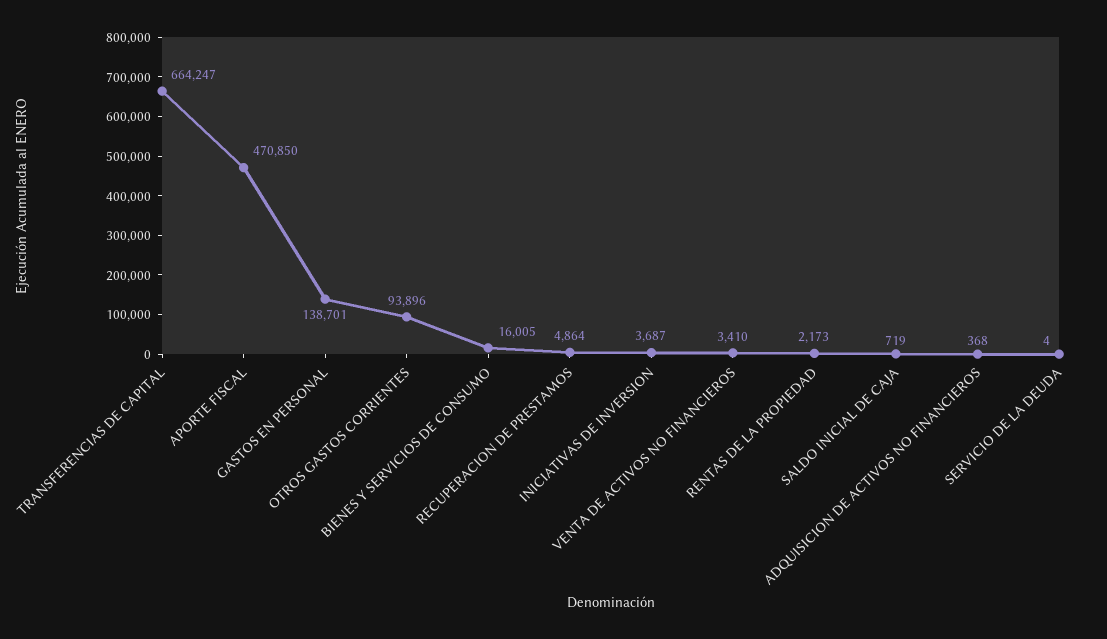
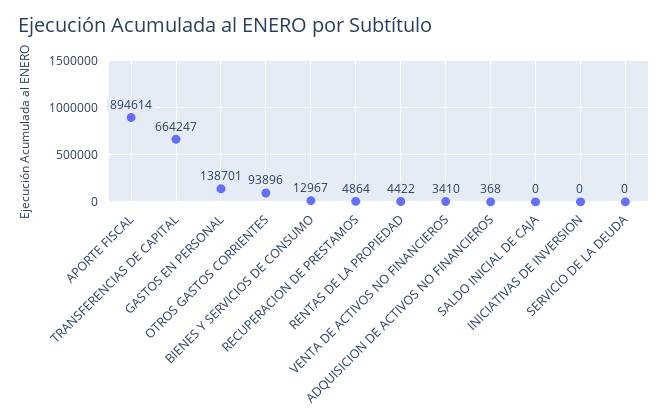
  {
    "TRANSFERENCIAS DE CAPITAL": 664247,
-   "APORTE FISCAL": 470850,
+   "APORTE FISCAL": 894614,
    "GASTOS EN PERSONAL": 138701,
    "OTROS GASTOS CORRIENTES": 93896,
-   "BIENES Y SERVICIOS DE CONSUMO": 16005,
+   "BIENES Y SERVICIOS DE CONSUMO": 12967,
    "RECUPERACION DE PRESTAMOS": 4864,
-   "INICIATIVAS DE INVERSION": 3687,
+   "INICIATIVAS DE INVERSION": 0,
    "VENTA DE ACTIVOS NO FINANCIEROS": 3410,
-   "RENTAS DE LA PROPIEDAD": 2173,
+   "RENTAS DE LA PROPIEDAD": 4422,
-   "SALDO INICIAL DE CAJA": 719,
+   "SALDO INICIAL DE CAJA": 0,
    "ADQUISICION DE ACTIVOS NO FINANCIEROS": 368,
-   "SERVICIO DE LA DEUDA": 4
+   "SERVICIO DE LA DEUDA": 0
  }

